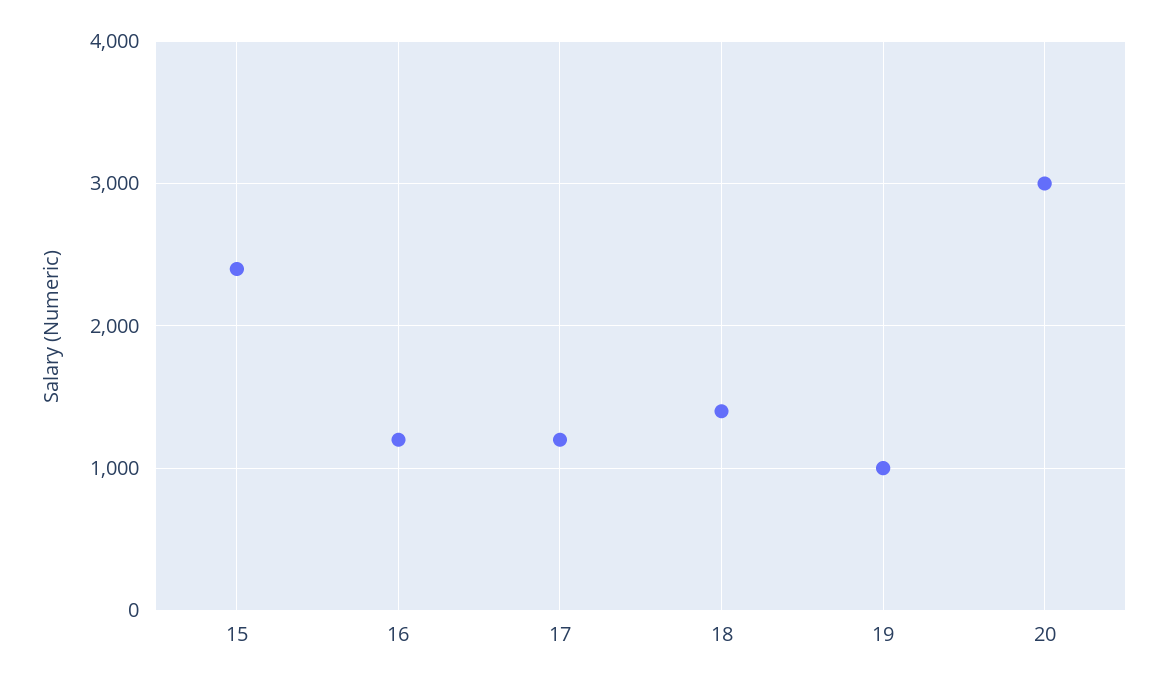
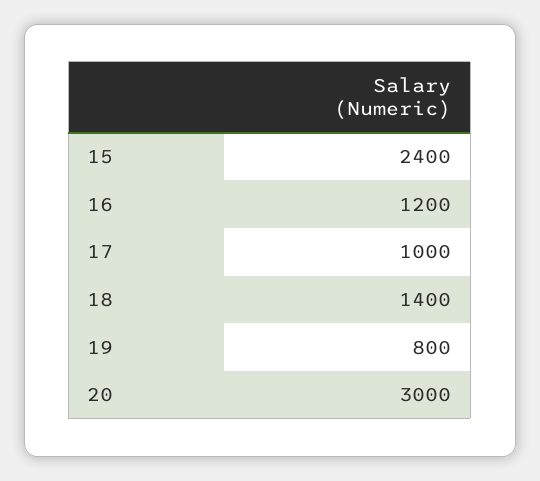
  {
    "15": 2400,
    "16": 1200,
-   "17": 1200,
+   "17": 1000,
    "18": 1400,
-   "19": 1000,
+   "19": 800,
    "20": 3000
  }

